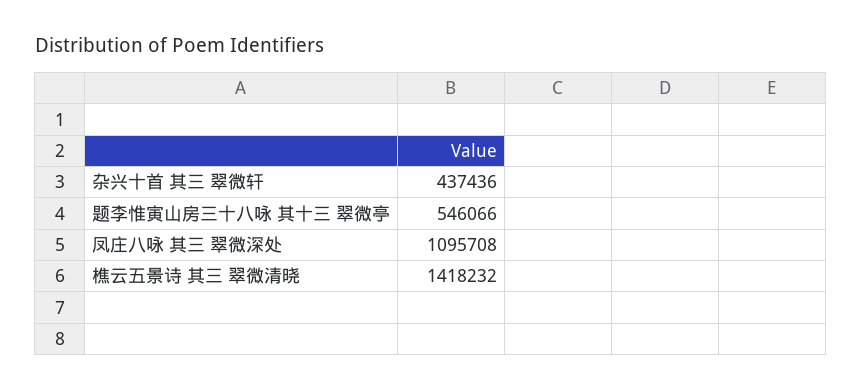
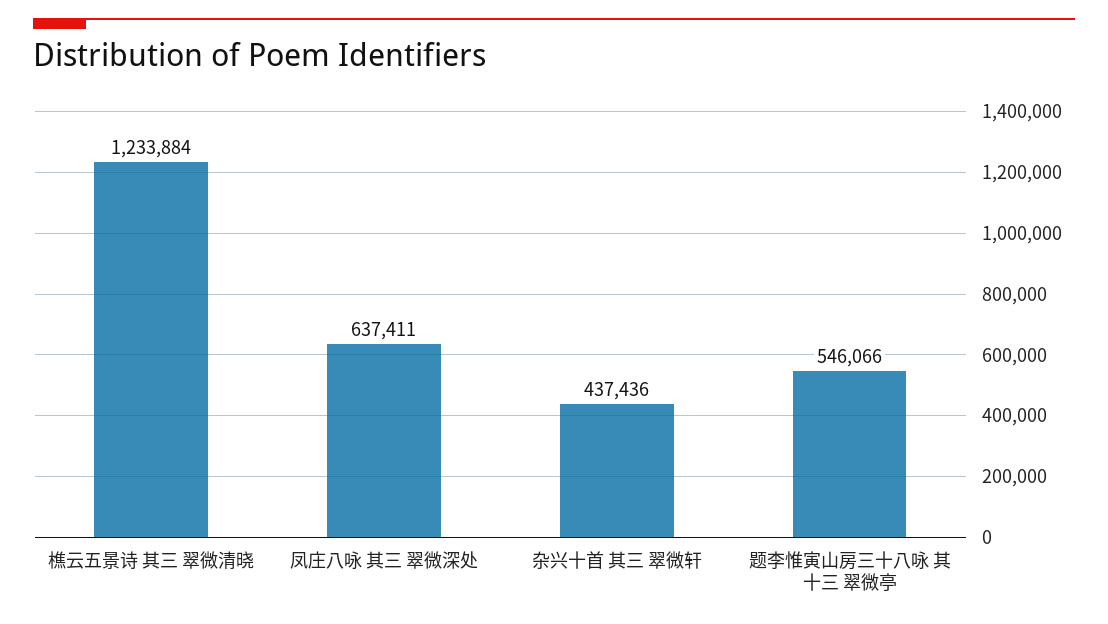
  {
    "杂兴十首 其三 翠微轩": 437436,
    "题李惟寅山房三十八咏 其十三 翠微亭": 546066,
-   "凤庄八咏 其三 翠微深处": 1095708,
+   "凤庄八咏 其三 翠微深处": 637411,
-   "樵云五景诗 其三 翠微清晓": 1418232
+   "樵云五景诗 其三 翠微清晓": 1233884
  }

